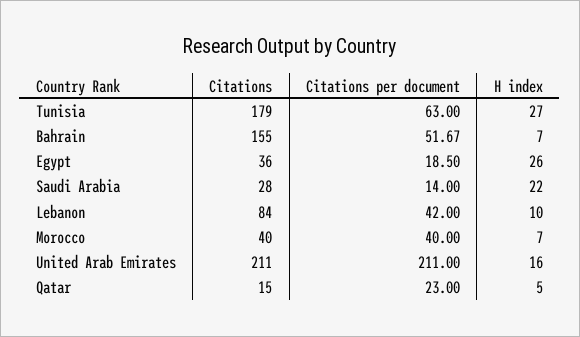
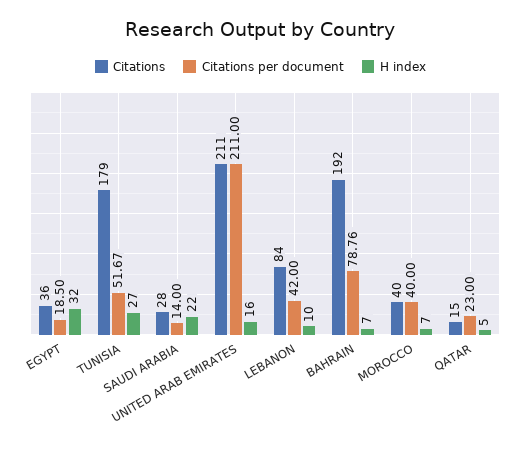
  {
    "Citations": {
      "Tunisia": 179,
-     "Bahrain": 155,
+     "Bahrain": 192,
      "Egypt": 36,
      "Saudi Arabia": 28,
      "Lebanon": 84,
      "Morocco": 40,
      "United Arab Emirates": 211,
      "Qatar": 15
    },
    "Citations per document": {
-     "Tunisia": 63,
+     "Tunisia": 51.67,
-     "Bahrain": 51.67,
+     "Bahrain": 78.76,
      "Egypt": 18.5,
      "Saudi Arabia": 14,
      "Lebanon": 42,
      "Morocco": 40,
      "United Arab Emirates": 211,
      "Qatar": 23
    },
    "H index": {
      "Tunisia": 27,
      "Bahrain": 7,
-     "Egypt": 26,
+     "Egypt": 32,
      "Saudi Arabia": 22,
      "Lebanon": 10,
      "Morocco": 7,
      "United Arab Emirates": 16,
      "Qatar": 5
    }
  }

